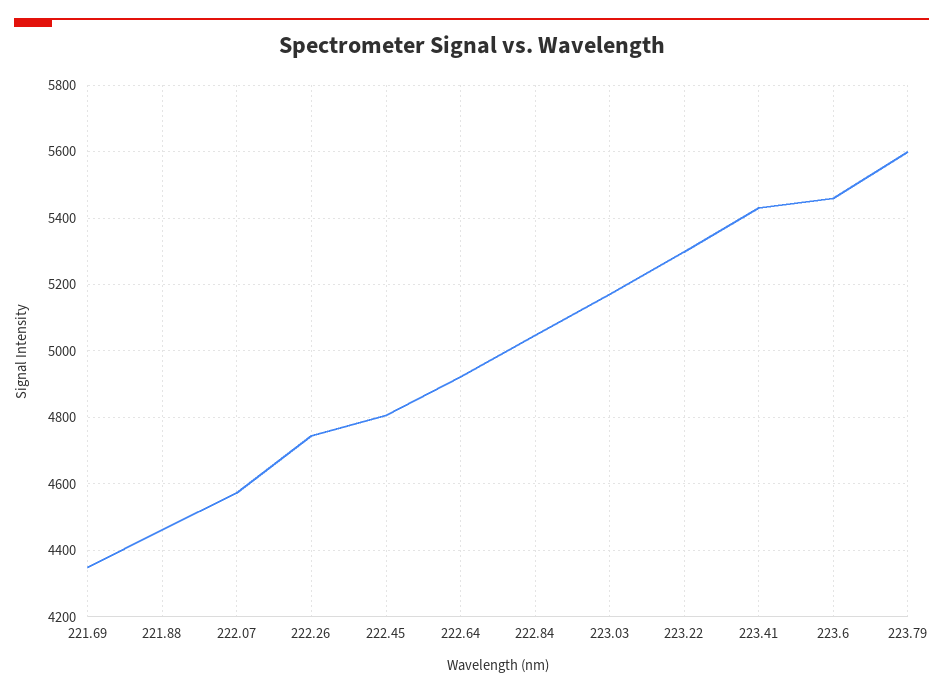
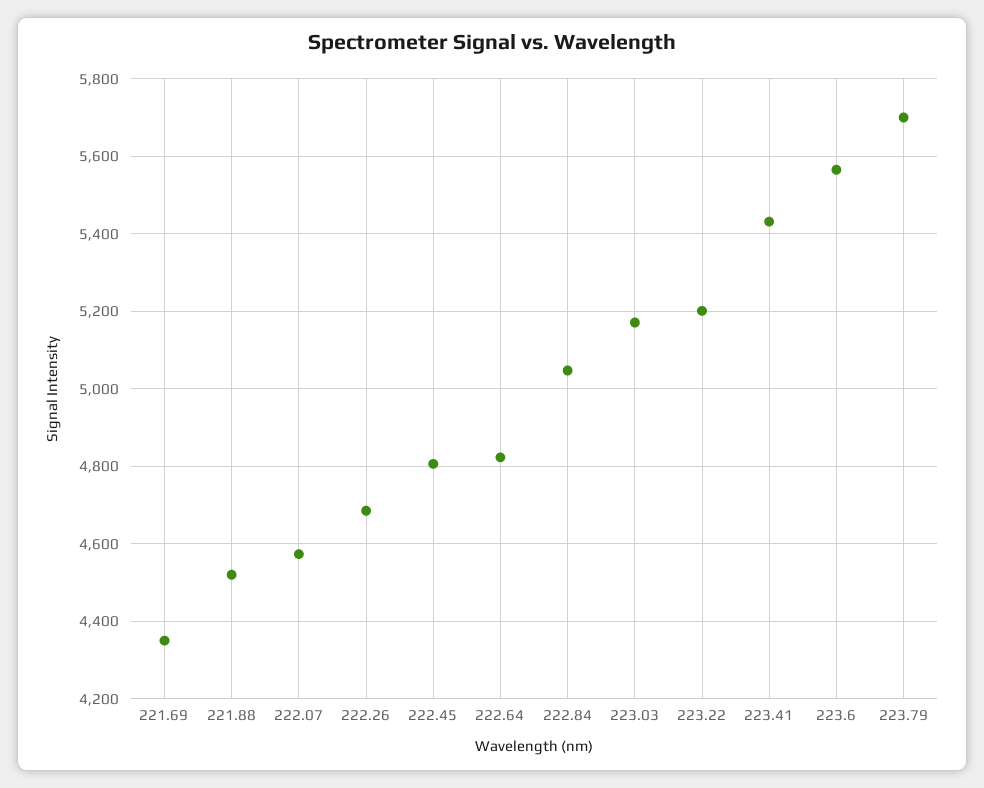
  {
    "221.69": 4360,
-   "221.88": 4460,
+   "221.88": 4520,
    "222.07": 4580,
-   "222.26": 4740,
+   "222.26": 4680,
    "222.45": 4800,
-   "222.64": 4920,
+   "222.64": 4820,
    "222.84": 5040,
    "223.03": 5180,
-   "223.22": 5300,
+   "223.22": 5200,
    "223.41": 5440,
-   "223.6": 5460,
+   "223.6": 5560,
-   "223.79": 5600
+   "223.79": 5700
  }

